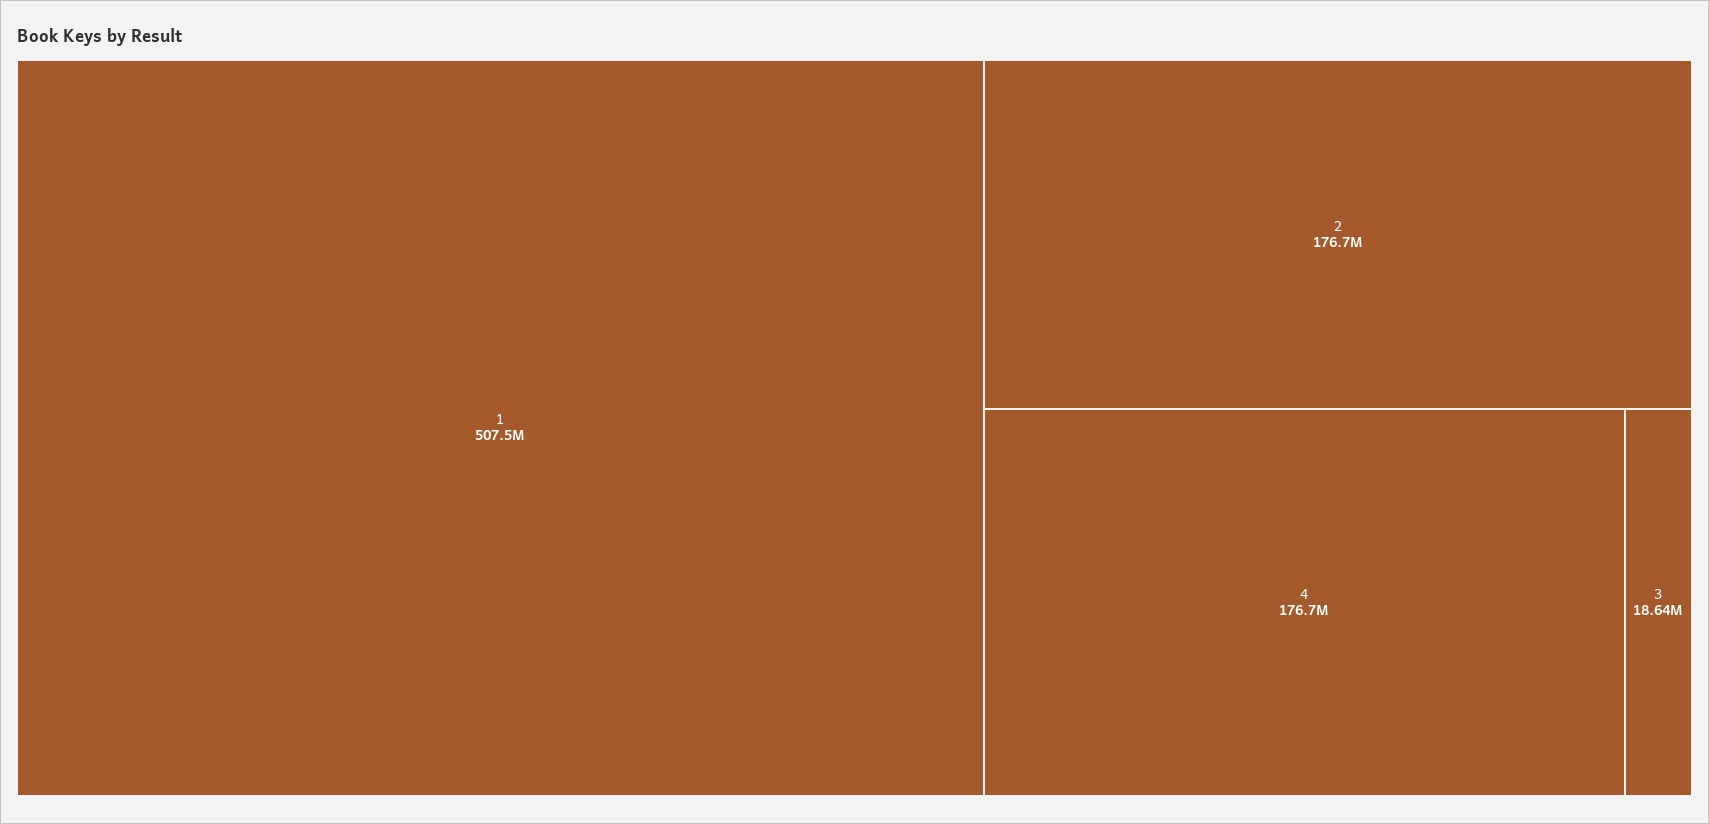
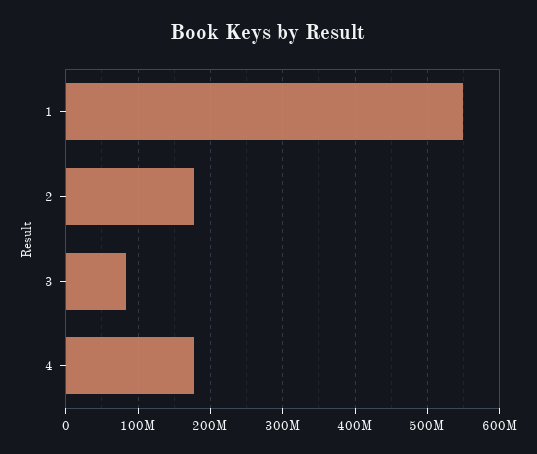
  {
-   "1": 507500000,
+   "1": 550000000,
    "2": 176700000,
    "4": 176700000,
-   "3": 18640000
+   "3": 80000000
  }

